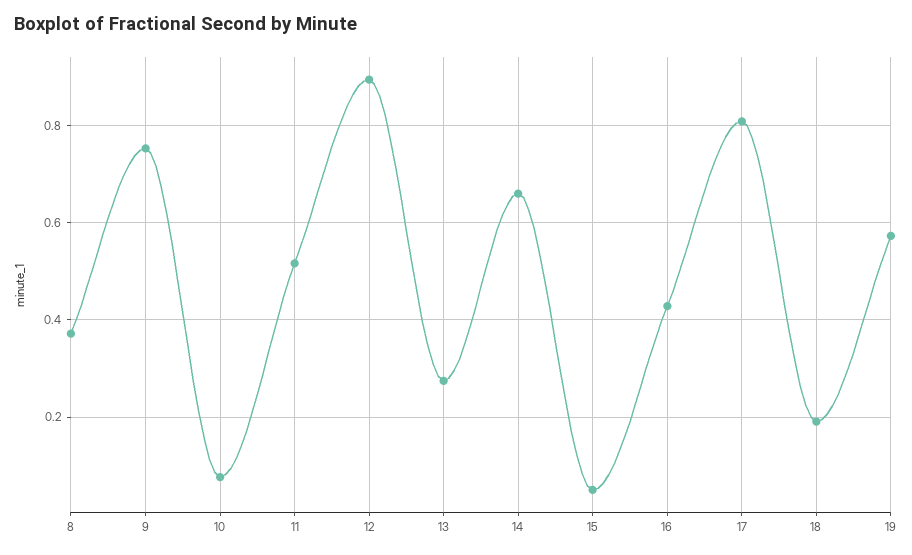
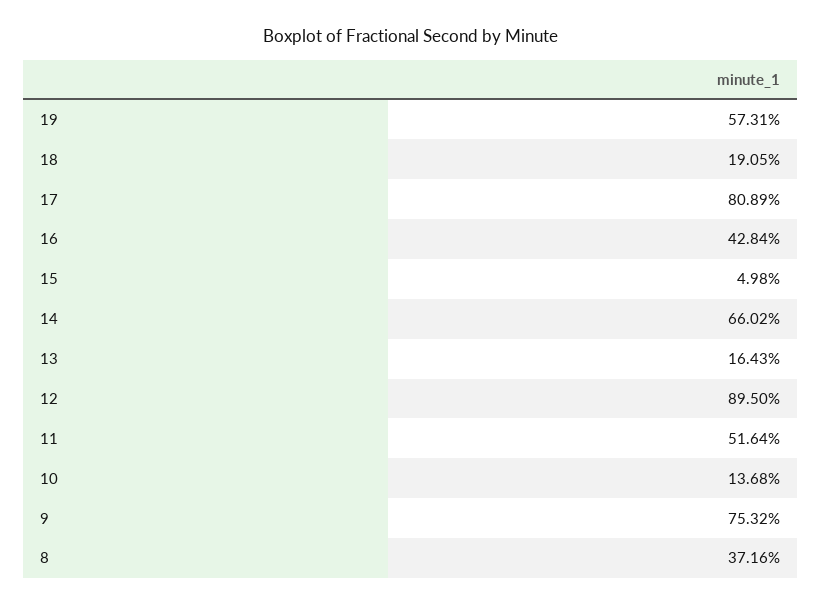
  {
    "8": 0.3716,
    "9": 0.7532,
-   "10": 0.08,
+   "10": 0.1368,
    "11": 0.5164,
    "12": 0.895,
-   "13": 0.28,
+   "13": 0.1643,
    "14": 0.6602,
    "15": 0.0498,
    "16": 0.4284,
    "17": 0.8089,
    "18": 0.1905,
    "19": 0.5731
  }

